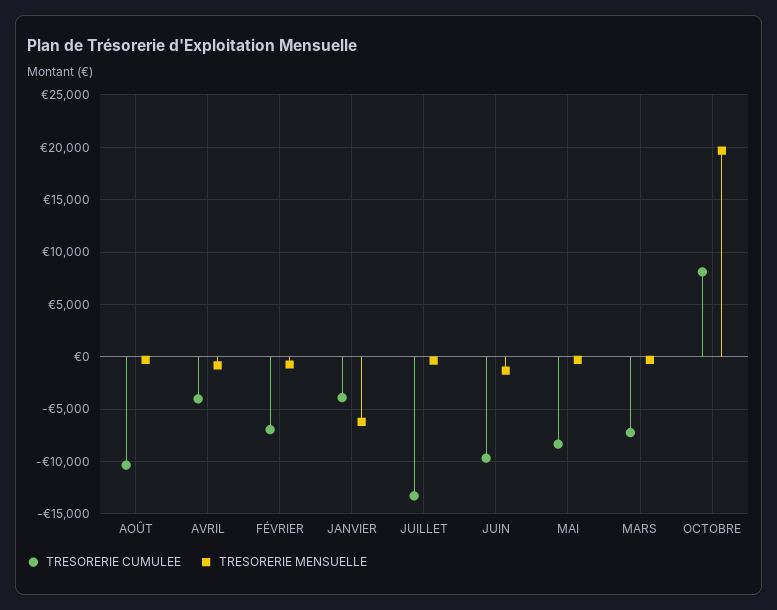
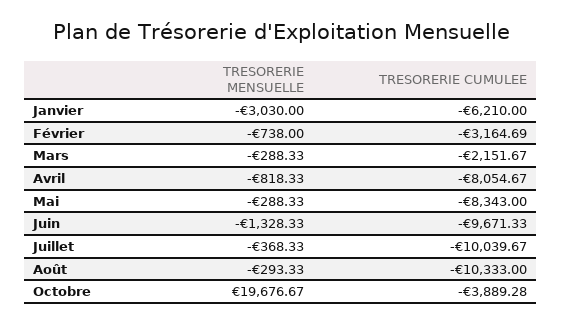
  {
    "TRESORERIE CUMULEE": {
      "AOÛT": -10333,
-     "AVRIL": -4000,
+     "AVRIL": -8054.67,
-     "FÉVRIER": -7000,
+     "FÉVRIER": -3164.69,
-     "JANVIER": -4000,
+     "JANVIER": -6210,
-     "JUILLET": -13000,
+     "JUILLET": -10039.67,
      "JUIN": -9671.33,
      "MAI": -8343,
-     "MARS": -7000,
+     "MARS": -2151.67,
-     "OCTOBRE": 8000
+     "OCTOBRE": -3889.28
    },
    "TRESORERIE MENSUELLE": {
      "AOÛT": -293.33,
      "AVRIL": -818.33,
      "FÉVRIER": -738,
-     "JANVIER": -6000,
+     "JANVIER": -3030,
      "JUILLET": -368.33,
      "JUIN": -1328.33,
      "MAI": -288.33,
      "MARS": -288.33,
      "OCTOBRE": 19676.67
    }
  }

